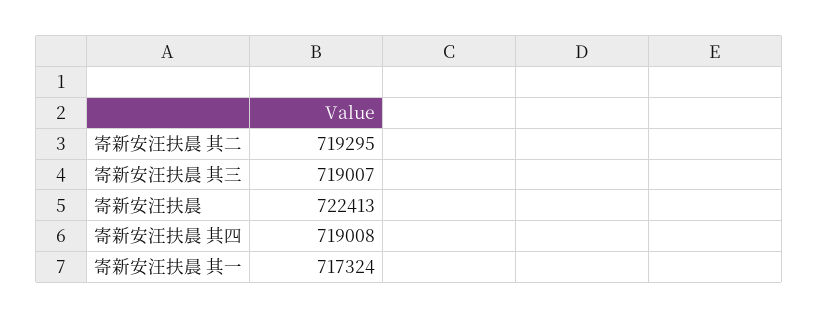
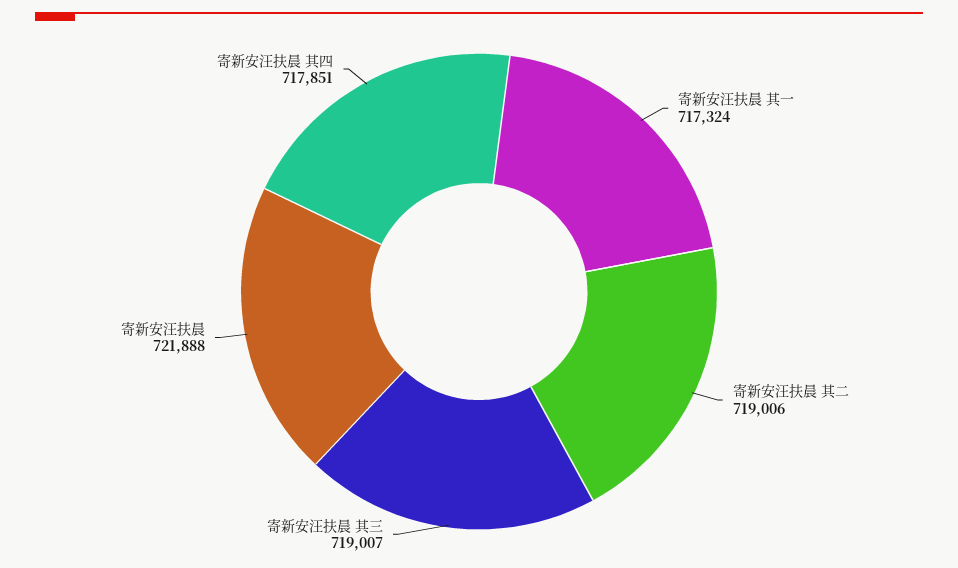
  {
-   "寄新安汪扶晨 其二": 719295,
+   "寄新安汪扶晨 其二": 719006,
    "寄新安汪扶晨 其三": 719007,
-   "寄新安汪扶晨": 722413,
+   "寄新安汪扶晨": 721888,
-   "寄新安汪扶晨 其四": 719008,
+   "寄新安汪扶晨 其四": 717851,
    "寄新安汪扶晨 其一": 717324
  }

